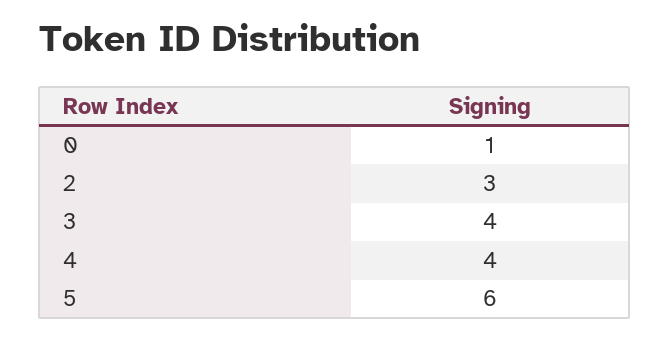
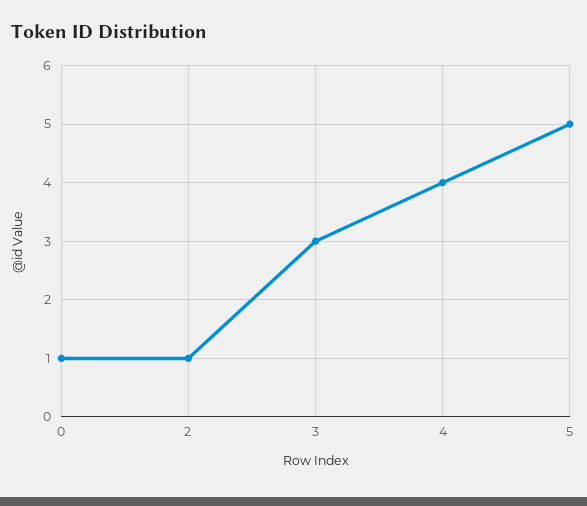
  {
    "0": 1,
-   "2": 3,
+   "2": 1,
-   "3": 4,
+   "3": 3,
    "4": 4,
-   "5": 6
+   "5": 5
  }

